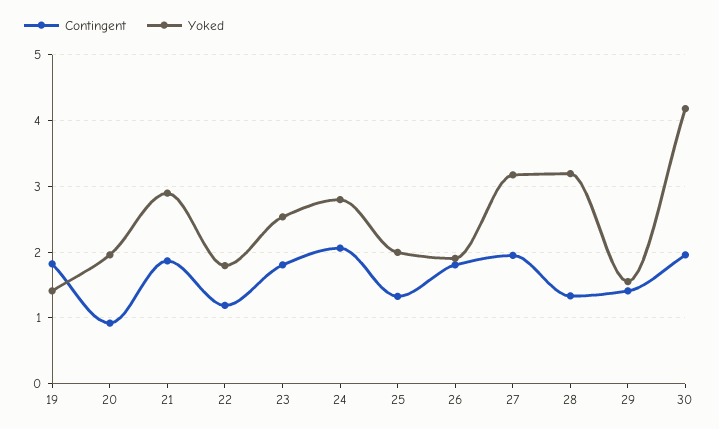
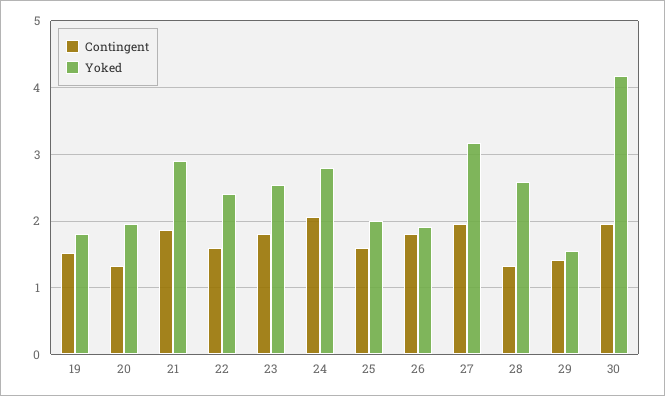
  {
    "Contingent": {
-     "19": 1.8,
+     "19": 1.5,
-     "20": 0.9,
+     "20": 1.3,
      "21": 1.9,
-     "22": 1.2,
+     "22": 1.6,
      "23": 1.8,
      "24": 2.1,
-     "25": 1.3,
+     "25": 1.6,
      "26": 1.8,
      "27": 1.9,
      "28": 1.3,
      "29": 1.4,
      "30": 2
    },
    "Yoked": {
-     "19": 1.4,
+     "19": 1.8,
      "20": 2,
      "21": 2.9,
-     "22": 1.8,
+     "22": 2.4,
      "23": 2.5,
      "24": 2.8,
      "25": 2,
      "26": 1.9,
      "27": 3.2,
-     "28": 3.2,
+     "28": 2.6,
      "29": 1.6,
      "30": 4.2
    }
  }

